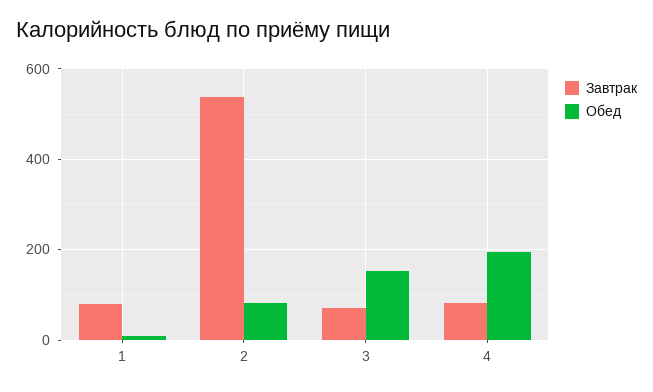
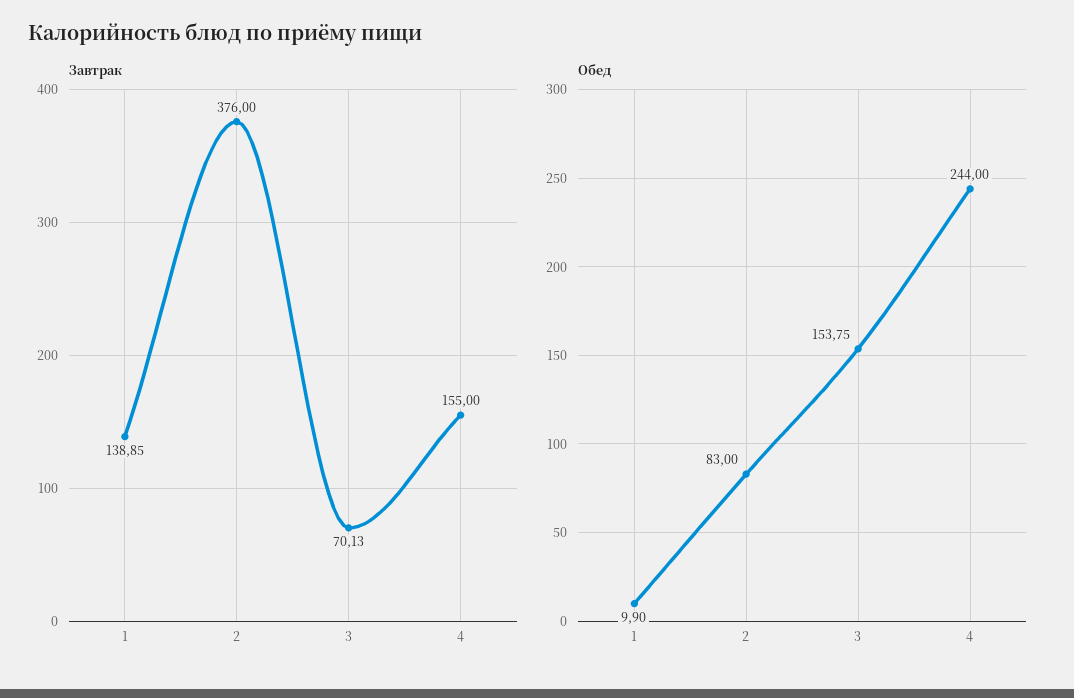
  {
    "Завтрак": {
-     "1": 80,
+     "1": 138.85,
-     "2": 540,
+     "2": 376,
      "3": 70.13,
-     "4": 80
+     "4": 155
    },
    "Обед": {
      "1": 9.9,
      "2": 83,
      "3": 153.75,
-     "4": 200
+     "4": 244
    }
  }

